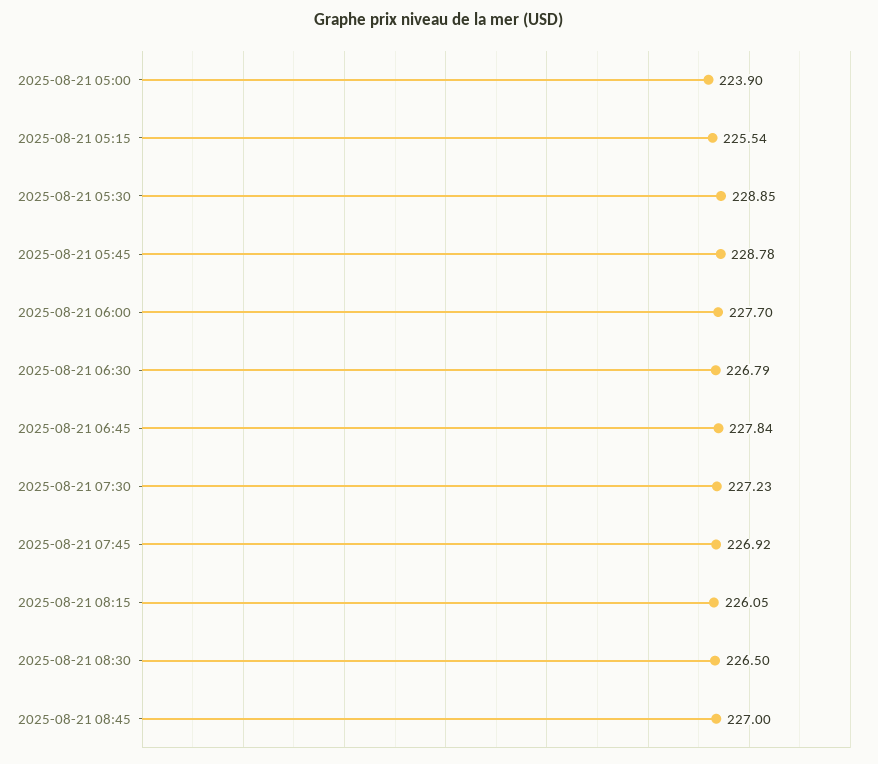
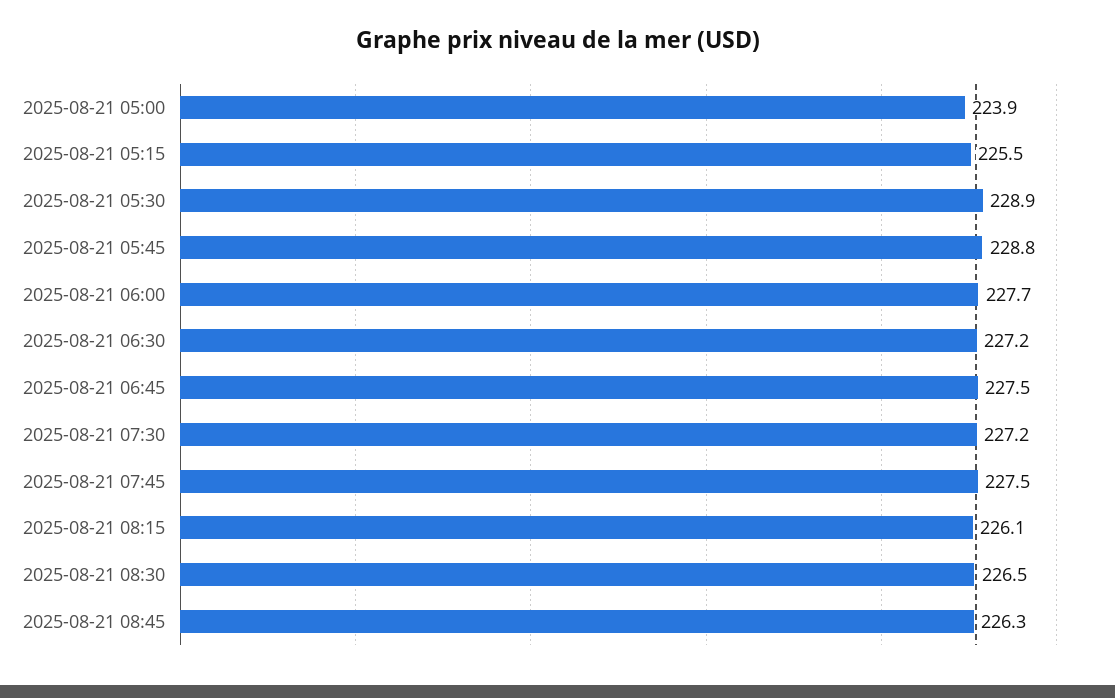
  {
    "2025-08-21 05:00": 223.9,
    "2025-08-21 05:15": 225.54,
    "2025-08-21 05:30": 228.85,
    "2025-08-21 05:45": 228.78,
    "2025-08-21 06:00": 227.7,
-   "2025-08-21 06:30": 226.79,
+   "2025-08-21 06:30": 227.2,
-   "2025-08-21 06:45": 227.84,
+   "2025-08-21 06:45": 227.5,
    "2025-08-21 07:30": 227.23,
-   "2025-08-21 07:45": 226.92,
+   "2025-08-21 07:45": 227.5,
    "2025-08-21 08:15": 226.05,
    "2025-08-21 08:30": 226.5,
-   "2025-08-21 08:45": 227
+   "2025-08-21 08:45": 226.3
  }

